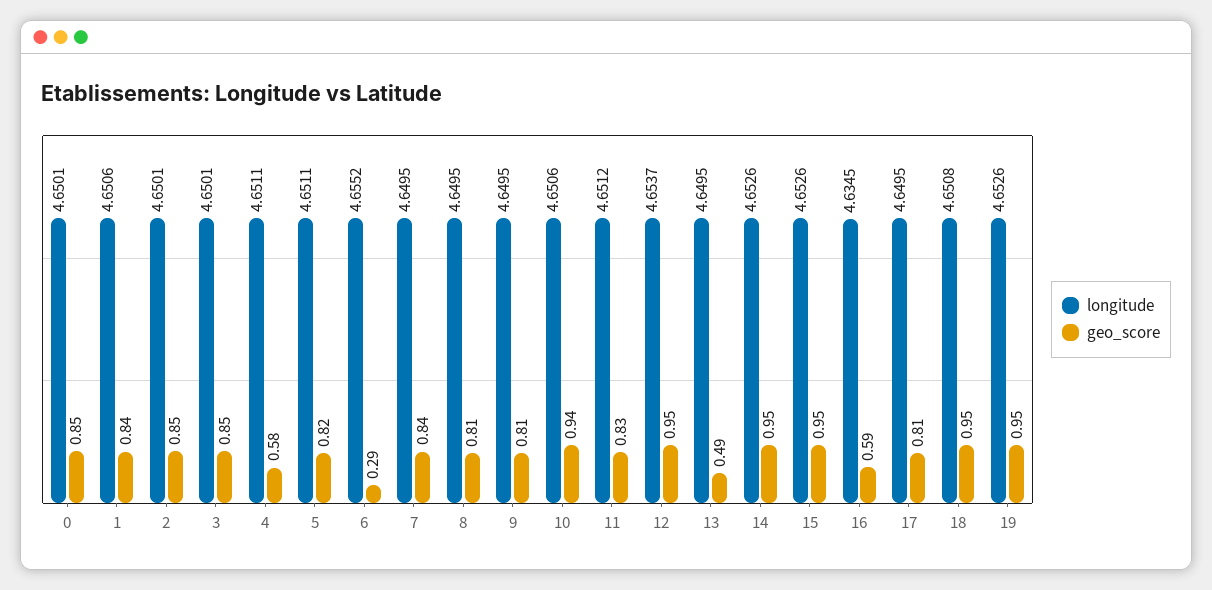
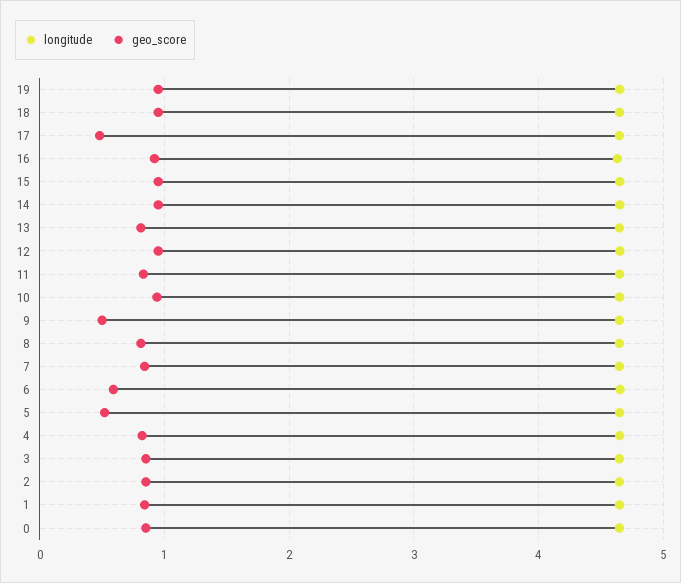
  {
    "longitude": {
      "0": 4.6501,
      "1": 4.6506,
      "2": 4.6501,
      "3": 4.6501,
      "4": 4.6511,
      "5": 4.6511,
      "6": 4.6552,
      "7": 4.6495,
      "8": 4.6495,
      "9": 4.6495,
      "10": 4.6506,
      "11": 4.6512,
      "12": 4.6537,
      "13": 4.6495,
      "14": 4.6526,
      "15": 4.6526,
      "16": 4.6345,
      "17": 4.6495,
      "18": 4.6508,
      "19": 4.6526
    },
    "geo_score": {
      "0": 0.85,
      "1": 0.84,
      "2": 0.85,
      "3": 0.85,
-     "4": 0.58,
+     "4": 0.8,
-     "5": 0.82,
+     "5": 0.5,
-     "6": 0.29,
+     "6": 0.6,
      "7": 0.84,
      "8": 0.81,
-     "9": 0.81,
+     "9": 0.5,
      "10": 0.94,
      "11": 0.83,
      "12": 0.95,
-     "13": 0.49,
+     "13": 0.8,
      "14": 0.95,
      "15": 0.95,
-     "16": 0.59,
+     "16": 0.9,
-     "17": 0.81,
+     "17": 0.5,
      "18": 0.95,
      "19": 0.95
    }
  }

